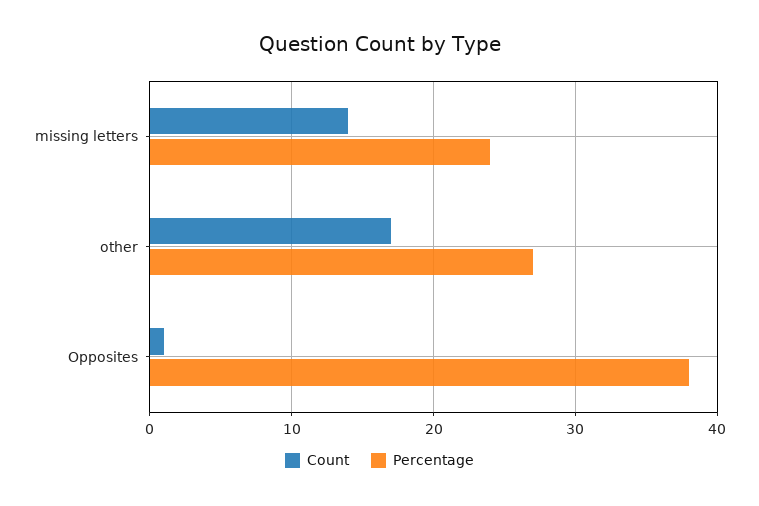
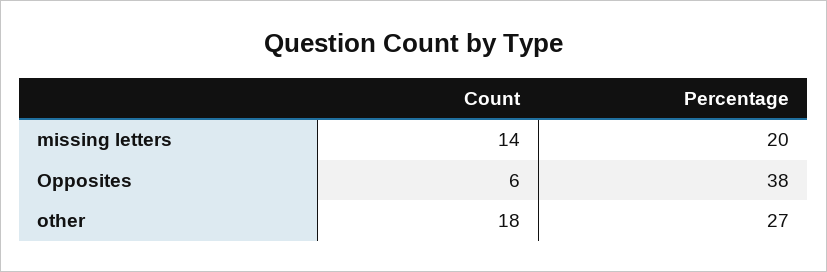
  {
    "Count": {
      "missing letters": 14,
-     "other": 17,
+     "other": 18,
-     "Opposites": 1
+     "Opposites": 6
    },
    "Percentage": {
-     "missing letters": 24,
+     "missing letters": 20,
      "other": 27,
      "Opposites": 38
    }
  }

